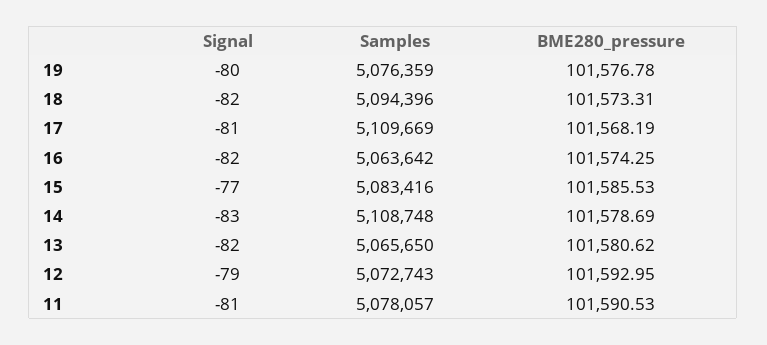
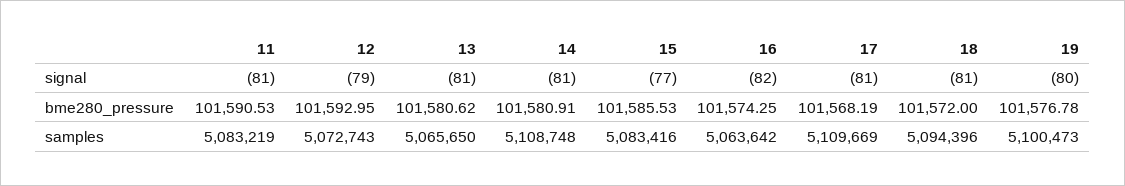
  {
    "Signal": {
      "19": -80,
-     "18": -82,
+     "18": -81,
      "17": -81,
      "16": -82,
      "15": -77,
-     "14": -83,
+     "14": -81,
-     "13": -82,
+     "13": -81,
      "12": -79,
      "11": -81
    },
    "Samples": {
-     "19": 5076359,
+     "19": 5100473,
      "18": 5094396,
      "17": 5109669,
      "16": 5063642,
      "15": 5083416,
      "14": 5108748,
      "13": 5065650,
      "12": 5072743,
-     "11": 5078057
+     "11": 5083219
    },
    "BME280_pressure": {
      "19": 101576.78,
-     "18": 101573.31,
+     "18": 101572,
      "17": 101568.19,
      "16": 101574.25,
      "15": 101585.53,
-     "14": 101578.69,
+     "14": 101580.91,
      "13": 101580.62,
      "12": 101592.95,
      "11": 101590.53
    }
  }

